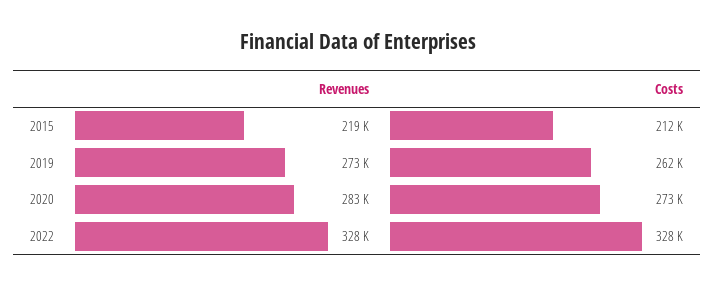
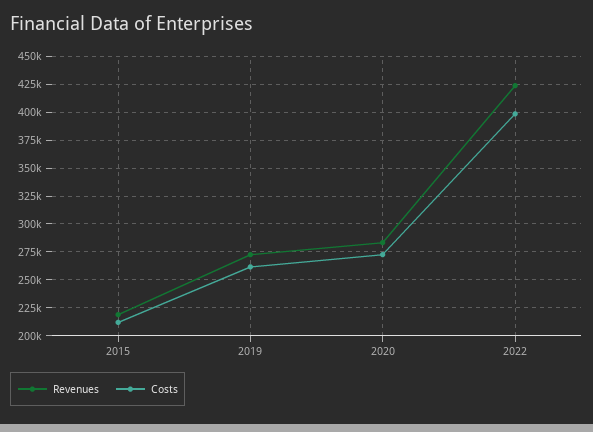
  {
    "Revenues": {
      "2015": 219000,
      "2019": 273000,
      "2020": 283000,
-     "2022": 328000
+     "2022": 425000
    },
    "Costs": {
      "2015": 212000,
      "2019": 262000,
      "2020": 273000,
-     "2022": 328000
+     "2022": 400000
    }
  }

